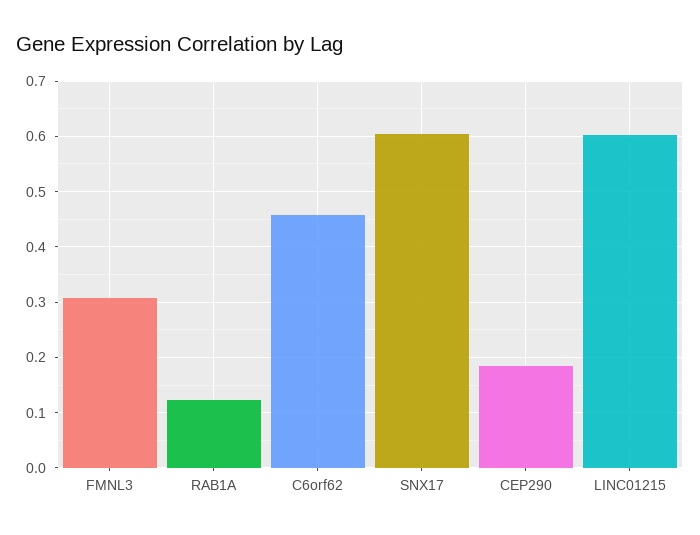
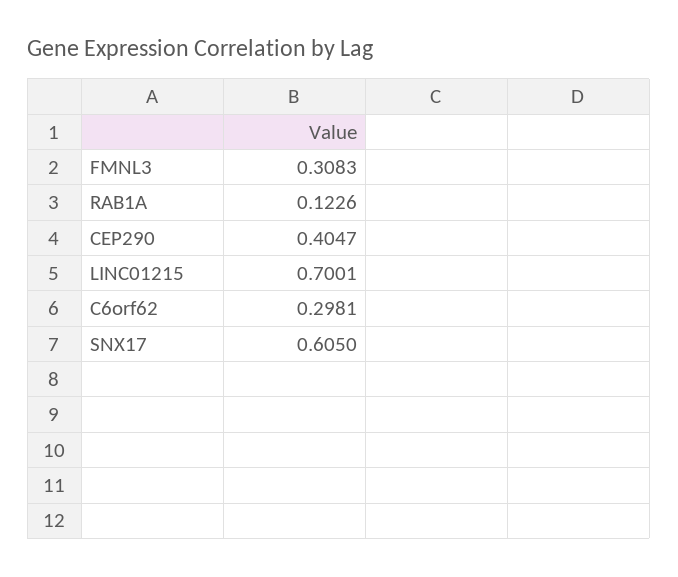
  {
    "FMNL3": 0.3083,
    "RAB1A": 0.1226,
-   "C6orf62": 0.46,
+   "C6orf62": 0.2981,
    "SNX17": 0.605,
-   "CEP290": 0.18,
+   "CEP290": 0.4047,
-   "LINC01215": 0.6
+   "LINC01215": 0.7001
  }

